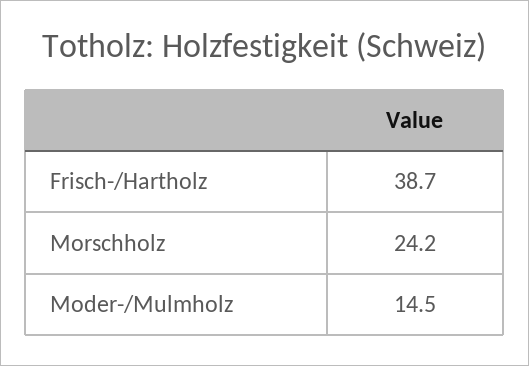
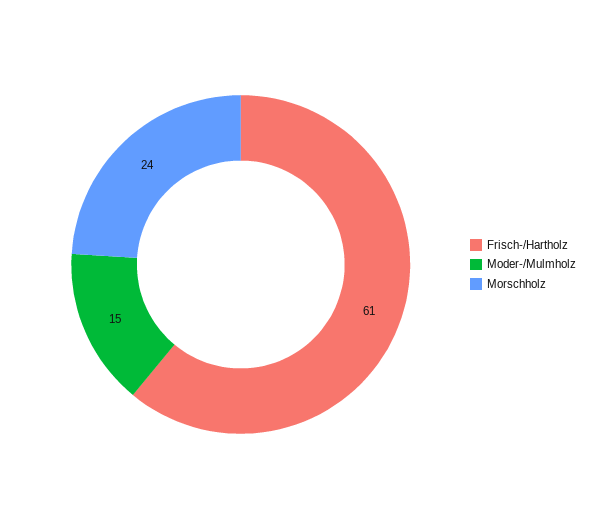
  {
-   "Frisch-/Hartholz": 38.7,
+   "Frisch-/Hartholz": 61,
    "Morschholz": 24.2,
    "Moder-/Mulmholz": 14.5
  }

